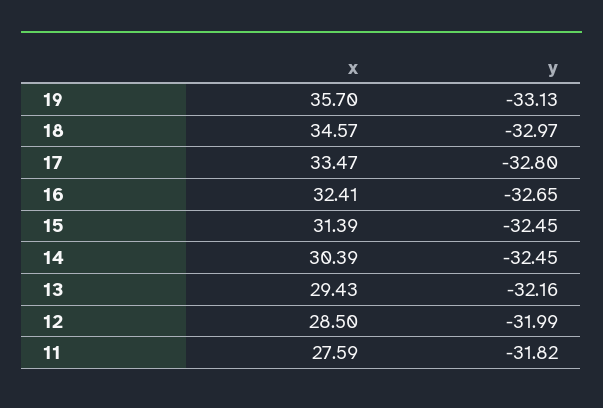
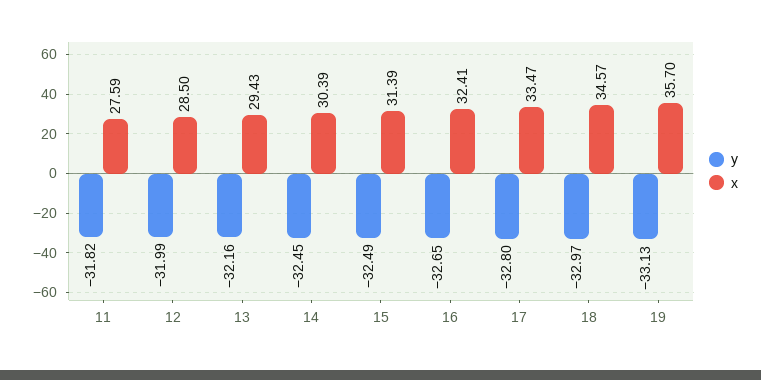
  {
    "x": {
      "19": 35.7,
      "18": 34.57,
      "17": 33.47,
      "16": 32.41,
      "15": 31.39,
      "14": 30.39,
      "13": 29.43,
      "12": 28.5,
      "11": 27.59
    },
    "y": {
      "19": -33.13,
      "18": -32.97,
      "17": -32.8,
      "16": -32.65,
-     "15": -32.45,
+     "15": -32.49,
      "14": -32.45,
      "13": -32.16,
      "12": -31.99,
      "11": -31.82
    }
  }

